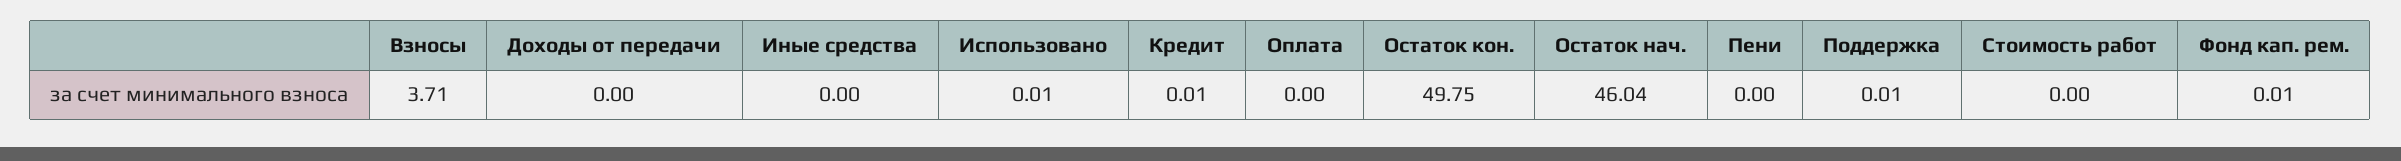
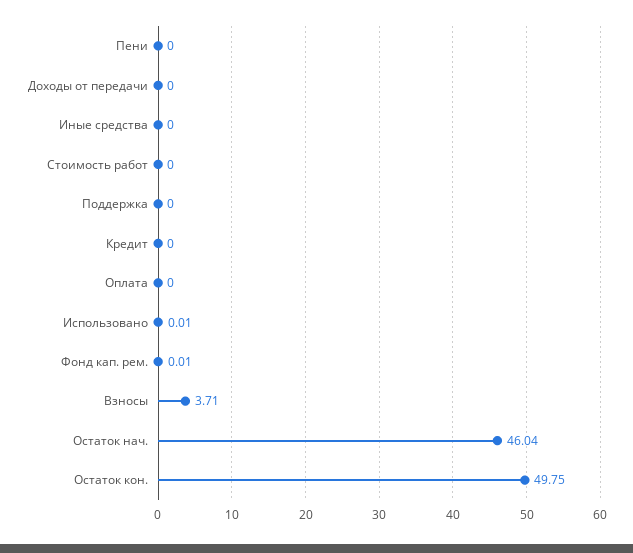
  {
    "Взносы": 3.71,
    "Доходы от передачи": 0,
    "Иные средства": 0,
    "Использовано": 0.01,
-   "Кредит": 0.01,
+   "Кредит": 0,
    "Оплата": 0,
    "Остаток кон.": 49.75,
    "Остаток нач.": 46.04,
    "Пени": 0,
-   "Поддержка": 0.01,
+   "Поддержка": 0,
    "Стоимость работ": 0,
    "Фонд кап. рем.": 0.01
  }

